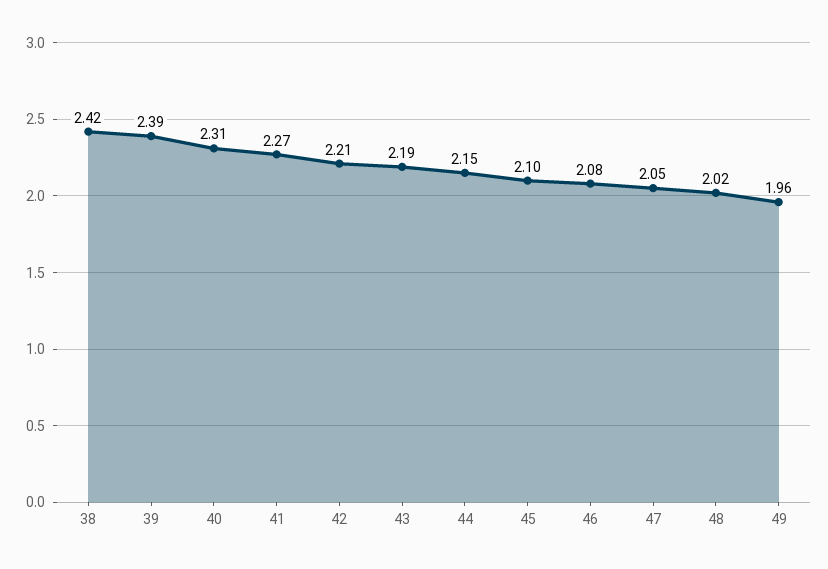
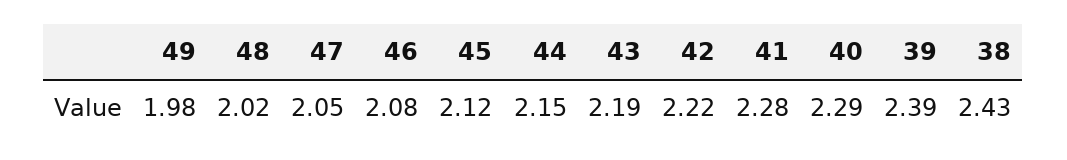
  {
-   "38": 2.42,
+   "38": 2.43,
    "39": 2.39,
-   "40": 2.31,
+   "40": 2.29,
-   "41": 2.27,
+   "41": 2.28,
-   "42": 2.21,
+   "42": 2.22,
    "43": 2.19,
    "44": 2.15,
-   "45": 2.1,
+   "45": 2.12,
    "46": 2.08,
    "47": 2.05,
    "48": 2.02,
-   "49": 1.96
+   "49": 1.98
  }

